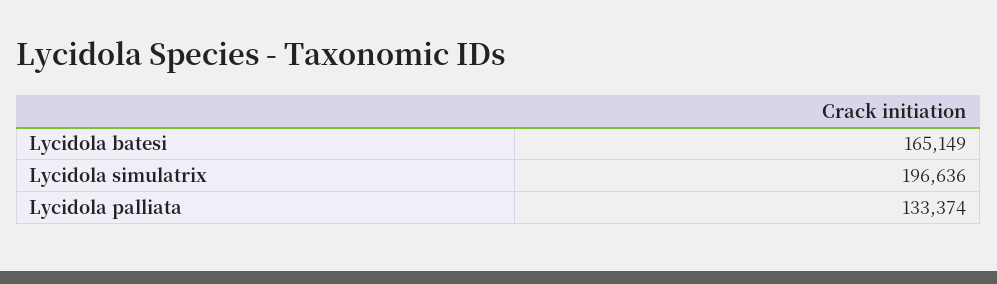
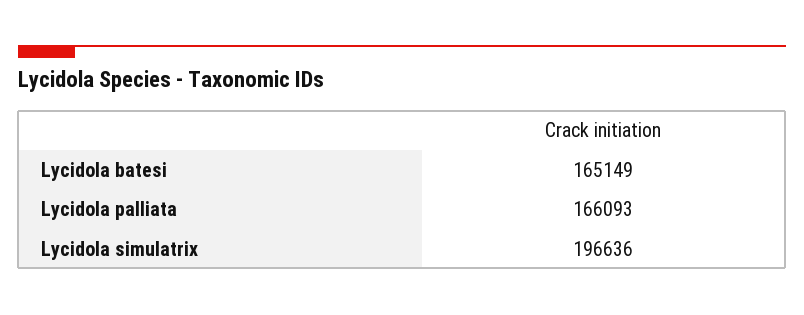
  {
    "Lycidola batesi": 165149,
    "Lycidola simulatrix": 196636,
-   "Lycidola palliata": 133374
+   "Lycidola palliata": 166093
  }

